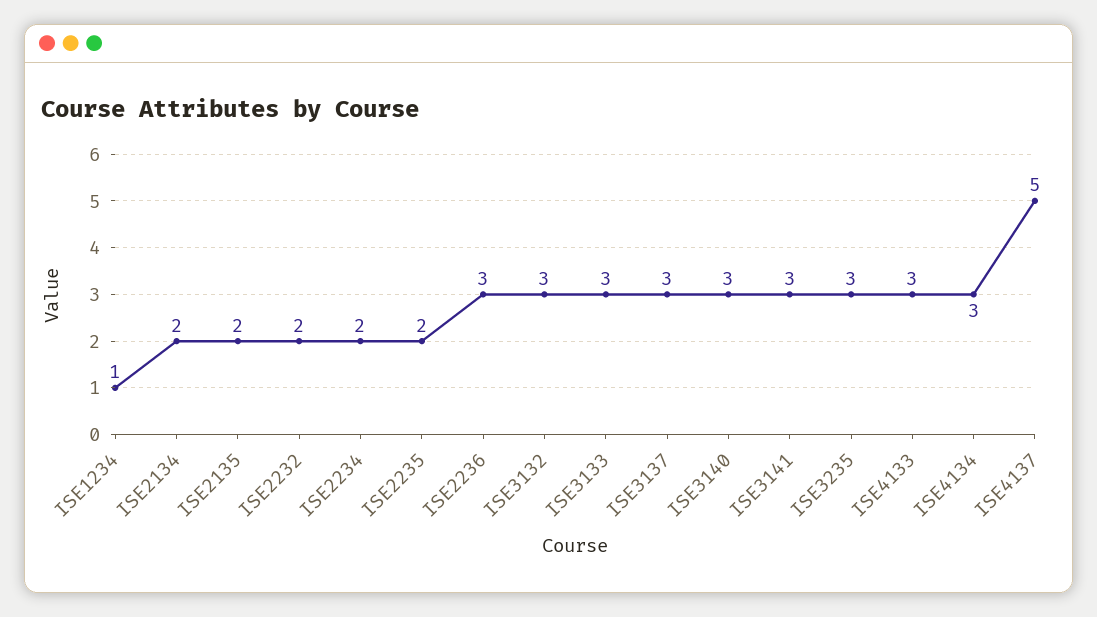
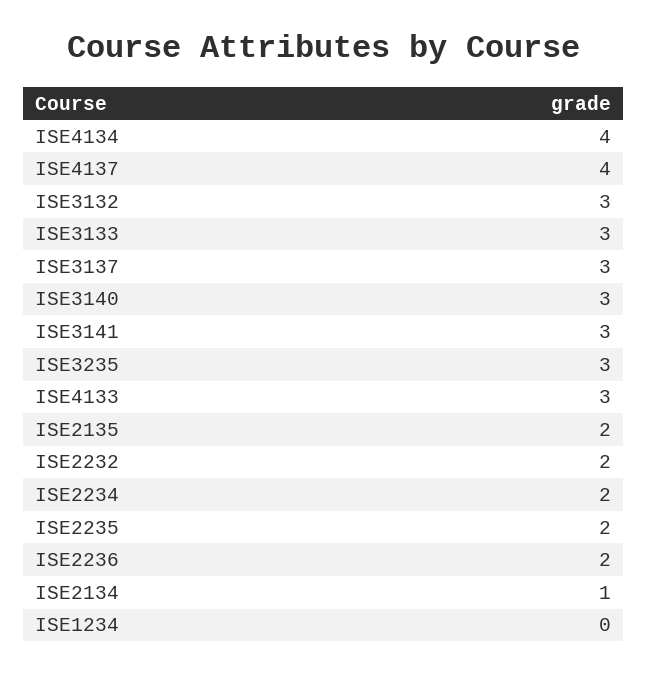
  {
-   "ISE1234": 1,
+   "ISE1234": 0,
-   "ISE2134": 2,
+   "ISE2134": 1,
    "ISE2135": 2,
    "ISE2232": 2,
    "ISE2234": 2,
    "ISE2235": 2,
-   "ISE2236": 3,
+   "ISE2236": 2,
    "ISE3132": 3,
    "ISE3133": 3,
    "ISE3137": 3,
    "ISE3140": 3,
    "ISE3141": 3,
    "ISE3235": 3,
    "ISE4133": 3,
-   "ISE4134": 3,
+   "ISE4134": 4,
-   "ISE4137": 5
+   "ISE4137": 4
  }

